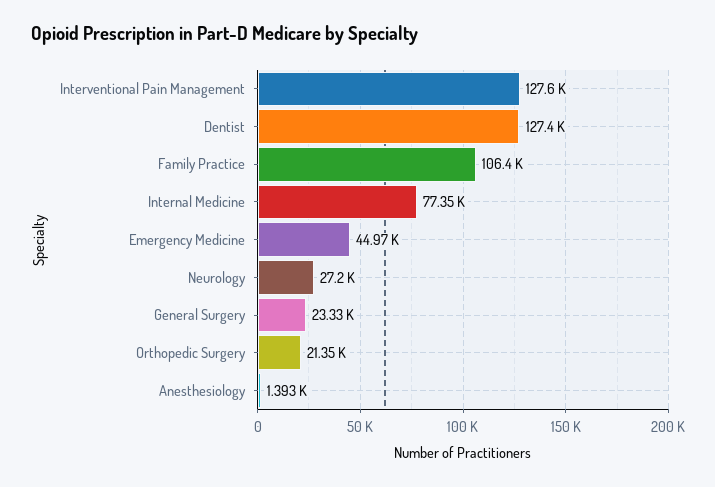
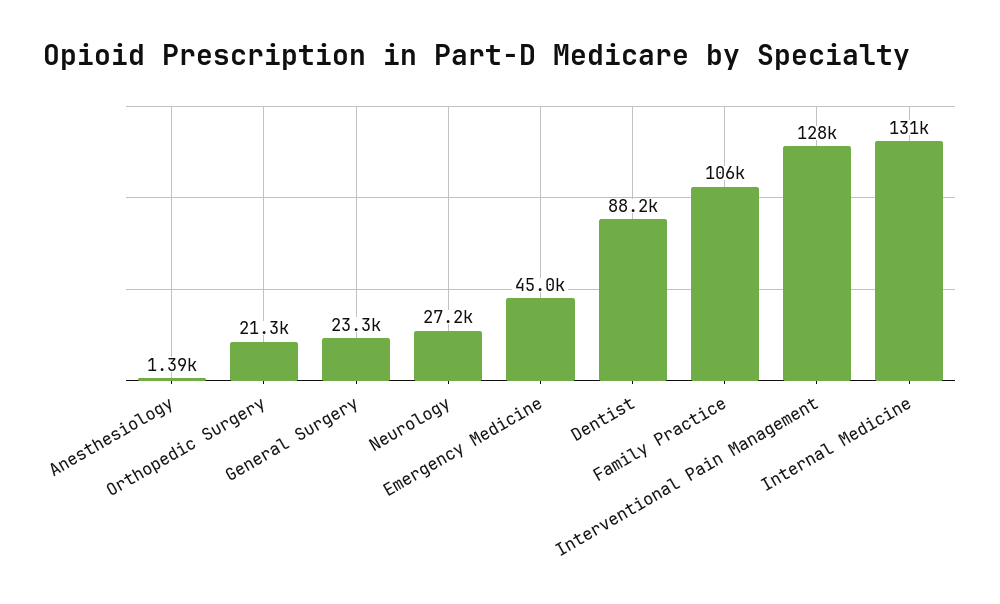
  {
    "Interventional Pain Management": 127600,
-   "Dentist": 127400,
+   "Dentist": 88200,
    "Family Practice": 106400,
-   "Internal Medicine": 77350,
+   "Internal Medicine": 131000,
    "Emergency Medicine": 44970,
    "Neurology": 27200,
    "General Surgery": 23330,
    "Orthopedic Surgery": 21350,
    "Anesthesiology": 1393
  }

